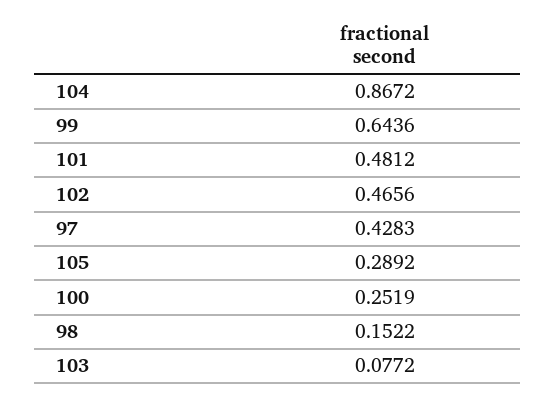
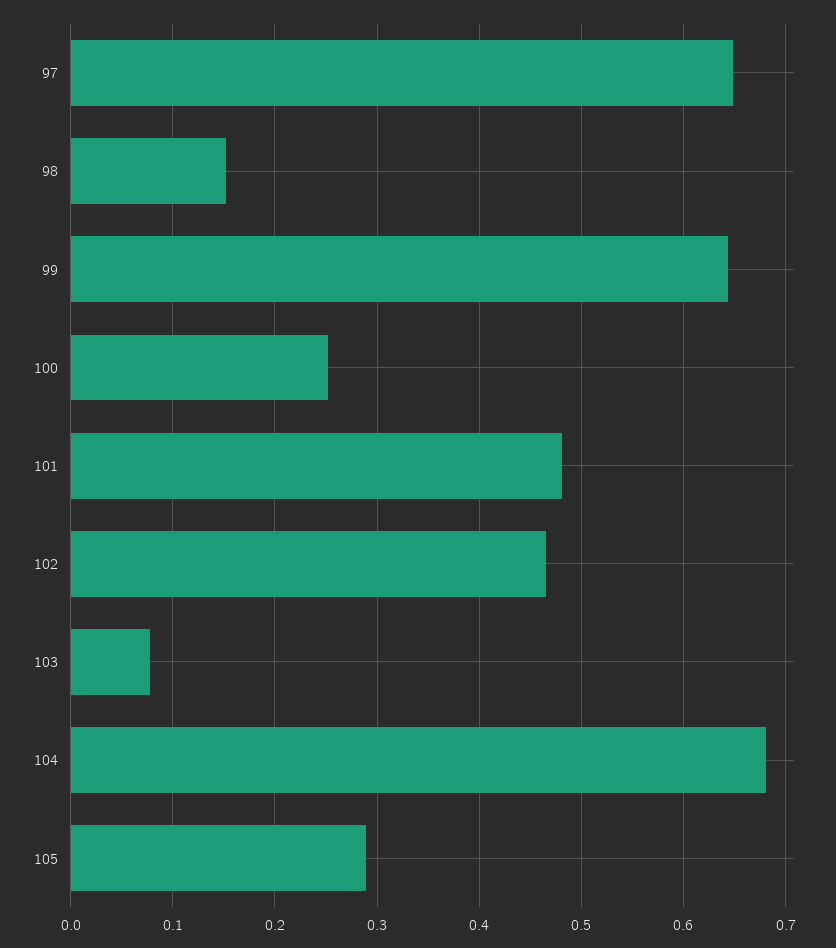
  {
-   "104": 0.8672,
+   "104": 0.68,
    "99": 0.6436,
    "101": 0.4812,
    "102": 0.4656,
-   "97": 0.4283,
+   "97": 0.65,
    "105": 0.2892,
    "100": 0.2519,
    "98": 0.1522,
    "103": 0.0772
  }

